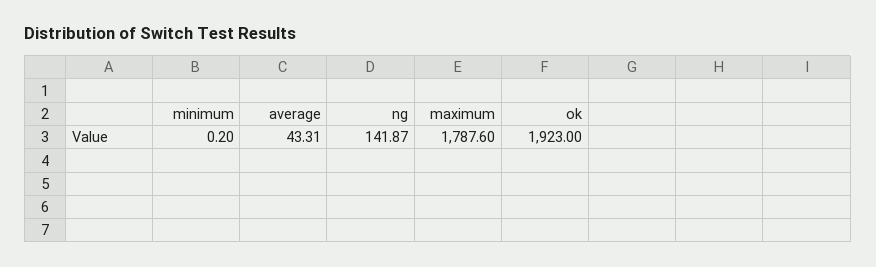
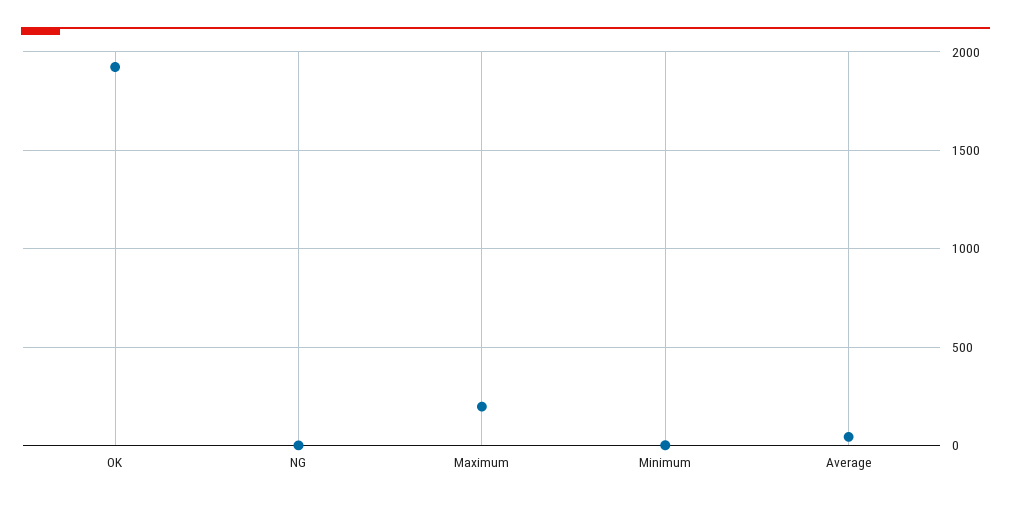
  {
    "minimum": 0.2,
    "average": 43.31,
-   "ng": 141.87,
+   "ng": 0,
-   "maximum": 1787.6,
+   "maximum": 200,
    "ok": 1923
  }

